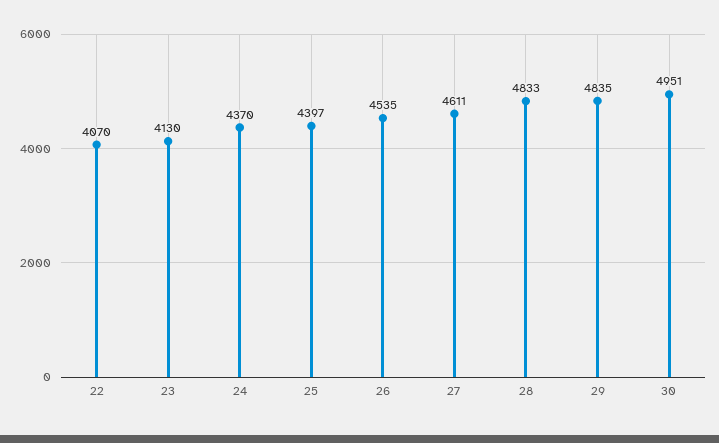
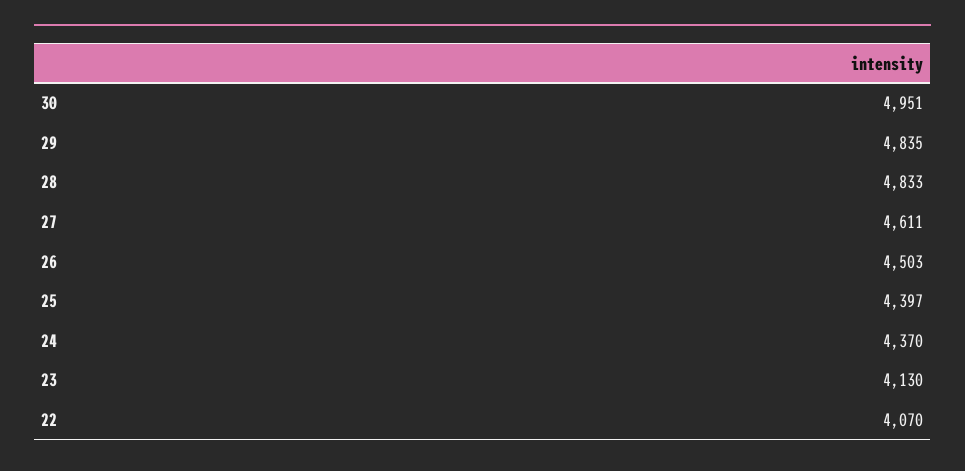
  {
    "22": 4070,
    "23": 4130,
    "24": 4370,
    "25": 4397,
-   "26": 4535,
+   "26": 4503,
    "27": 4611,
    "28": 4833,
    "29": 4835,
    "30": 4951
  }

